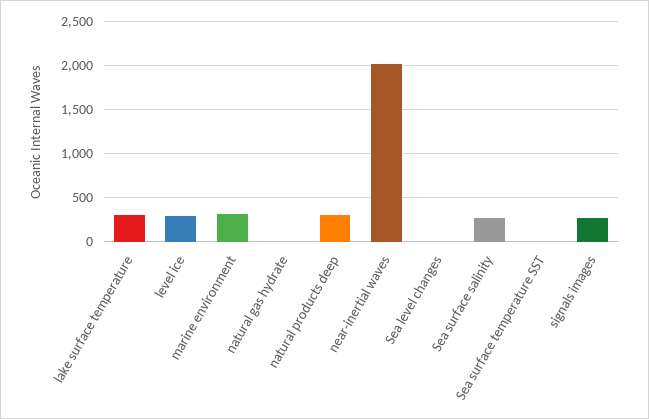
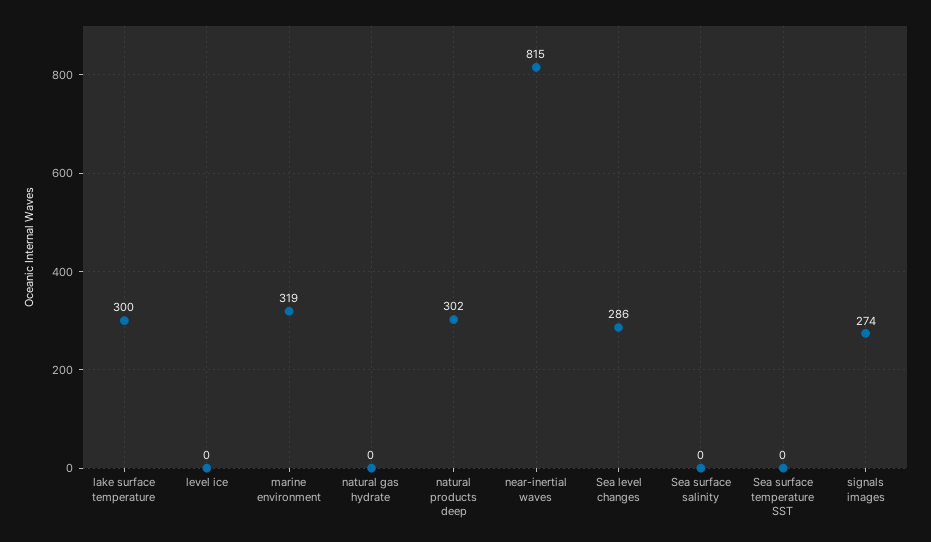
  {
    "lake surface temperature": 300,
-   "level ice": 300,
+   "level ice": 0,
    "marine environment": 319,
    "natural gas hydrate": 0,
    "natural products deep": 302,
-   "near-inertial waves": 2000,
+   "near-inertial waves": 815,
-   "Sea level changes": 0,
+   "Sea level changes": 286,
-   "Sea surface salinity": 300,
+   "Sea surface salinity": 0,
    "Sea surface temperature SST": 0,
    "signals images": 274
  }

